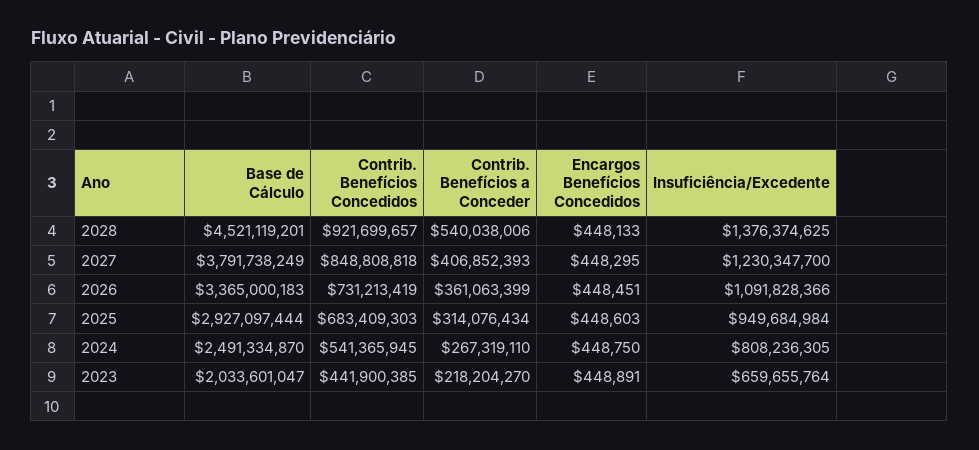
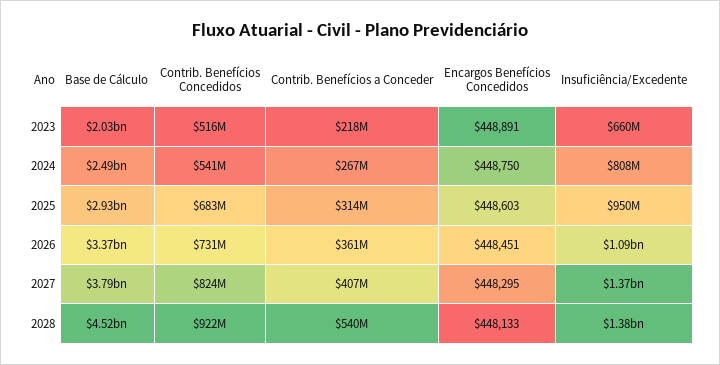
  {
    "Base de Cálculo": {
      "2028": 4521119201,
      "2027": 3791738249,
      "2026": 3365000183,
      "2025": 2927097444,
      "2024": 2491334870,
      "2023": 2033601047
    },
    "Contrib. Benefícios Concedidos": {
      "2028": 921699657,
-     "2027": 848808818,
+     "2027": 824000000,
      "2026": 731213419,
      "2025": 683409303,
      "2024": 541365945,
-     "2023": 441900385
+     "2023": 516000000
    },
    "Contrib. Benefícios a Conceder": {
      "2028": 540038006,
      "2027": 406852393,
      "2026": 361063399,
      "2025": 314076434,
      "2024": 267319110,
      "2023": 218204270
    },
    "Encargos Benefícios Concedidos": {
      "2028": 448133,
      "2027": 448295,
      "2026": 448451,
      "2025": 448603,
      "2024": 448750,
      "2023": 448891
    },
    "Insuficiência/Excedente": {
      "2028": 1376374625,
-     "2027": 1230347700,
+     "2027": 1370000000,
      "2026": 1091828366,
      "2025": 949684984,
      "2024": 808236305,
      "2023": 659655764
    }
  }

